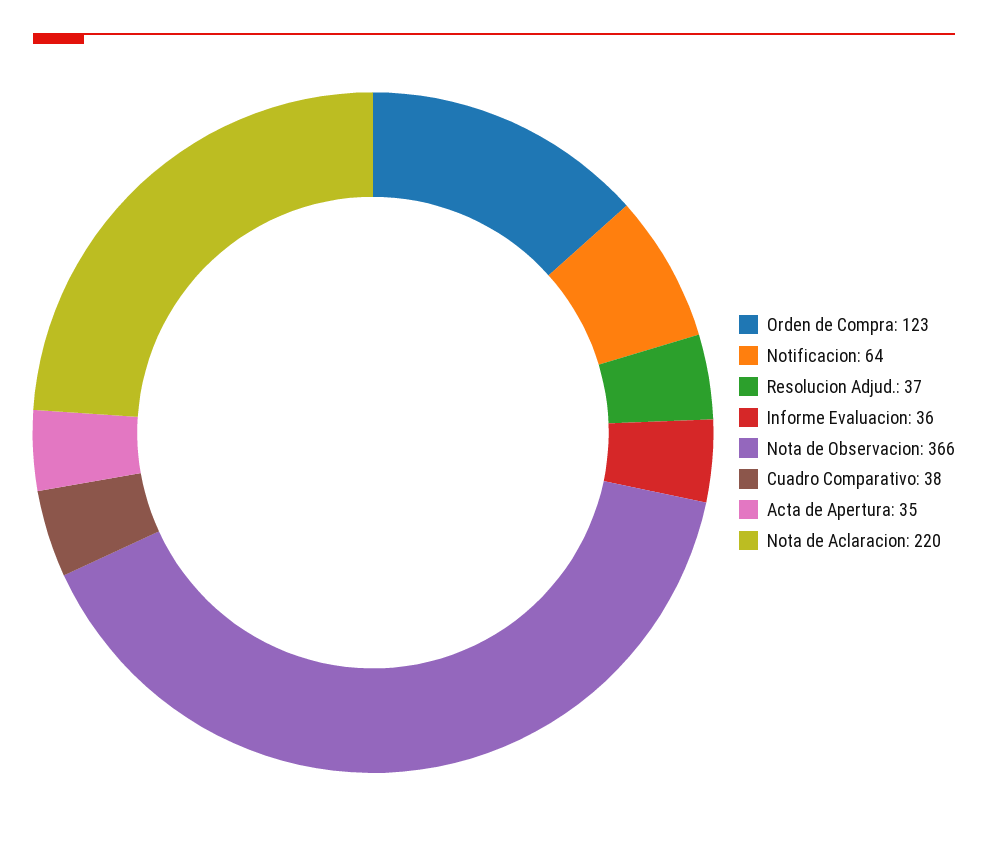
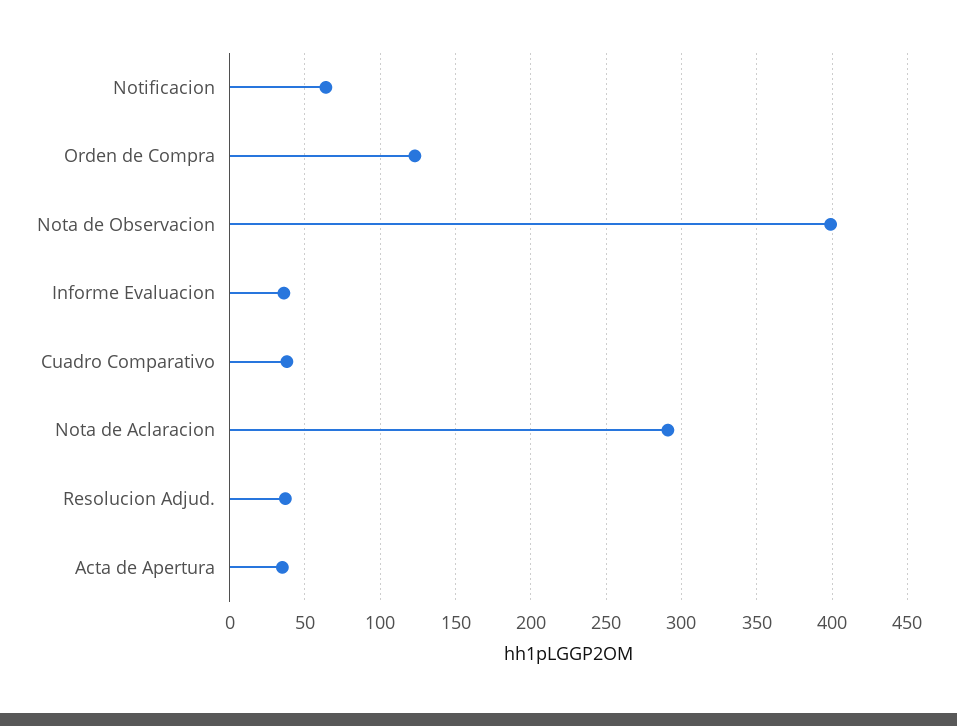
  {
    "Orden de Compra": 123,
    "Notificacion": 64,
    "Resolucion Adjud.": 37,
    "Informe Evaluacion": 36,
-   "Nota de Observacion": 366,
+   "Nota de Observacion": 400,
    "Cuadro Comparativo": 38,
    "Acta de Apertura": 35,
-   "Nota de Aclaracion": 220
+   "Nota de Aclaracion": 290
  }

